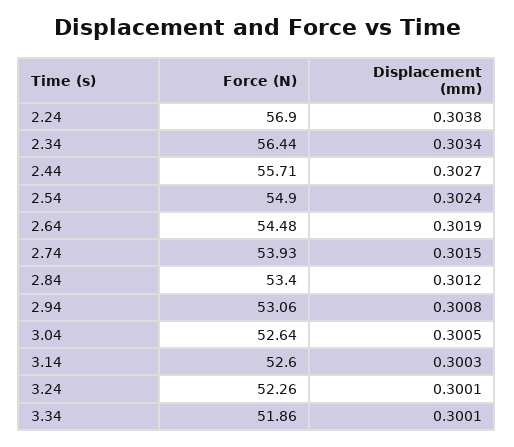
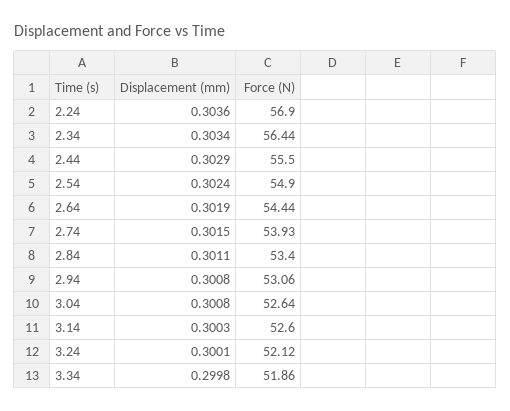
  {
    "Force (N)": {
      "2.24": 56.9,
      "2.34": 56.44,
-     "2.44": 55.71,
+     "2.44": 55.5,
      "2.54": 54.9,
-     "2.64": 54.48,
+     "2.64": 54.44,
      "2.74": 53.93,
      "2.84": 53.4,
      "2.94": 53.06,
      "3.04": 52.64,
      "3.14": 52.6,
-     "3.24": 52.26,
+     "3.24": 52.12,
      "3.34": 51.86
    },
    "Displacement (mm)": {
-     "2.24": 0.3038,
+     "2.24": 0.3036,
      "2.34": 0.3034,
-     "2.44": 0.3027,
+     "2.44": 0.3029,
      "2.54": 0.3024,
      "2.64": 0.3019,
      "2.74": 0.3015,
-     "2.84": 0.3012,
+     "2.84": 0.3011,
      "2.94": 0.3008,
-     "3.04": 0.3005,
+     "3.04": 0.3008,
      "3.14": 0.3003,
      "3.24": 0.3001,
-     "3.34": 0.3001
+     "3.34": 0.2998
    }
  }

